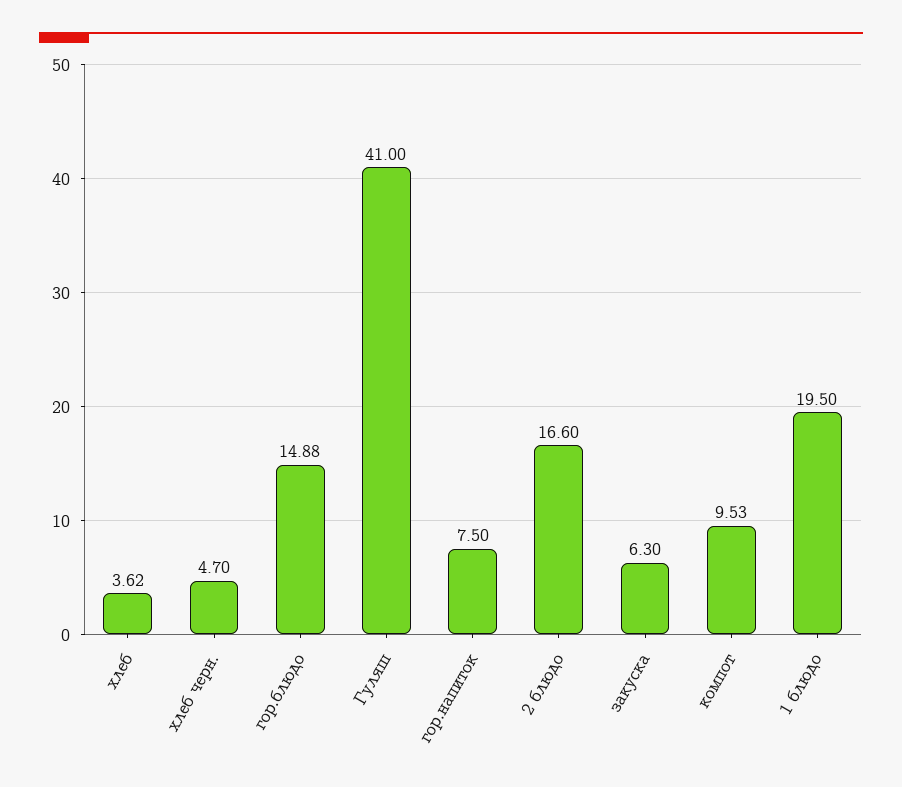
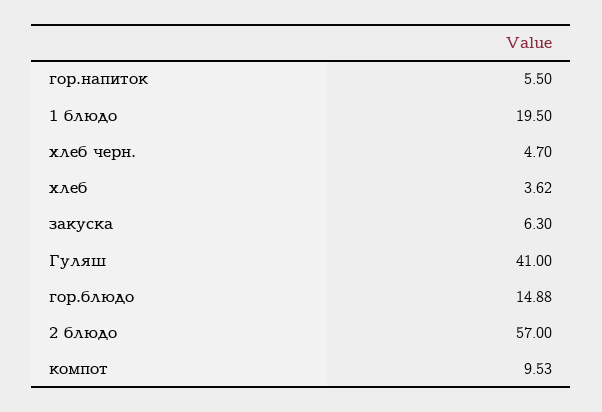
  {
    "хлеб": 3.62,
    "хлеб черн.": 4.7,
    "гор.блюдо": 14.88,
    "Гуляш": 41,
-   "гор.напиток": 7.5,
+   "гор.напиток": 5.5,
-   "2 блюдо": 16.6,
+   "2 блюдо": 57,
    "закуска": 6.3,
    "компот": 9.53,
    "1 блюдо": 19.5
  }

